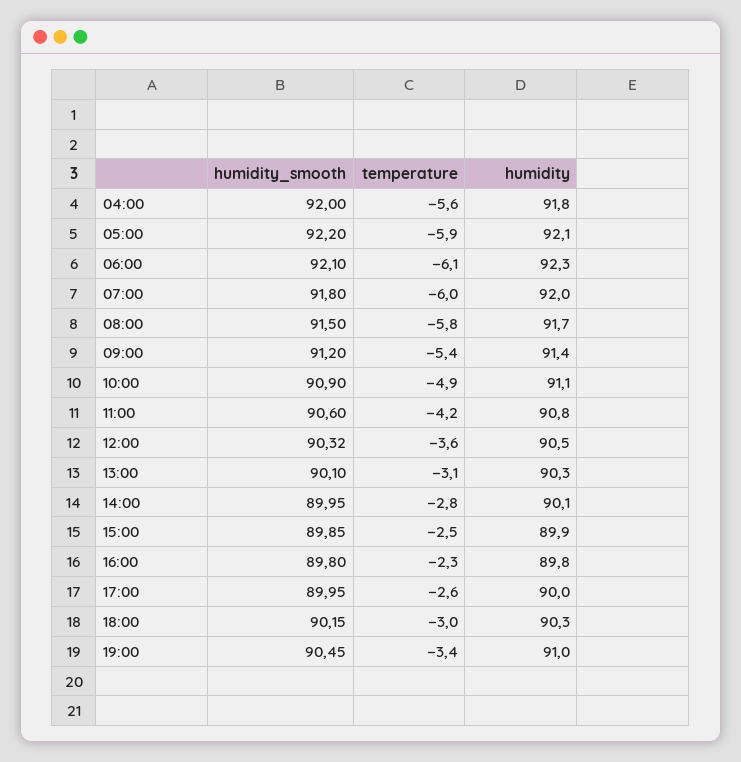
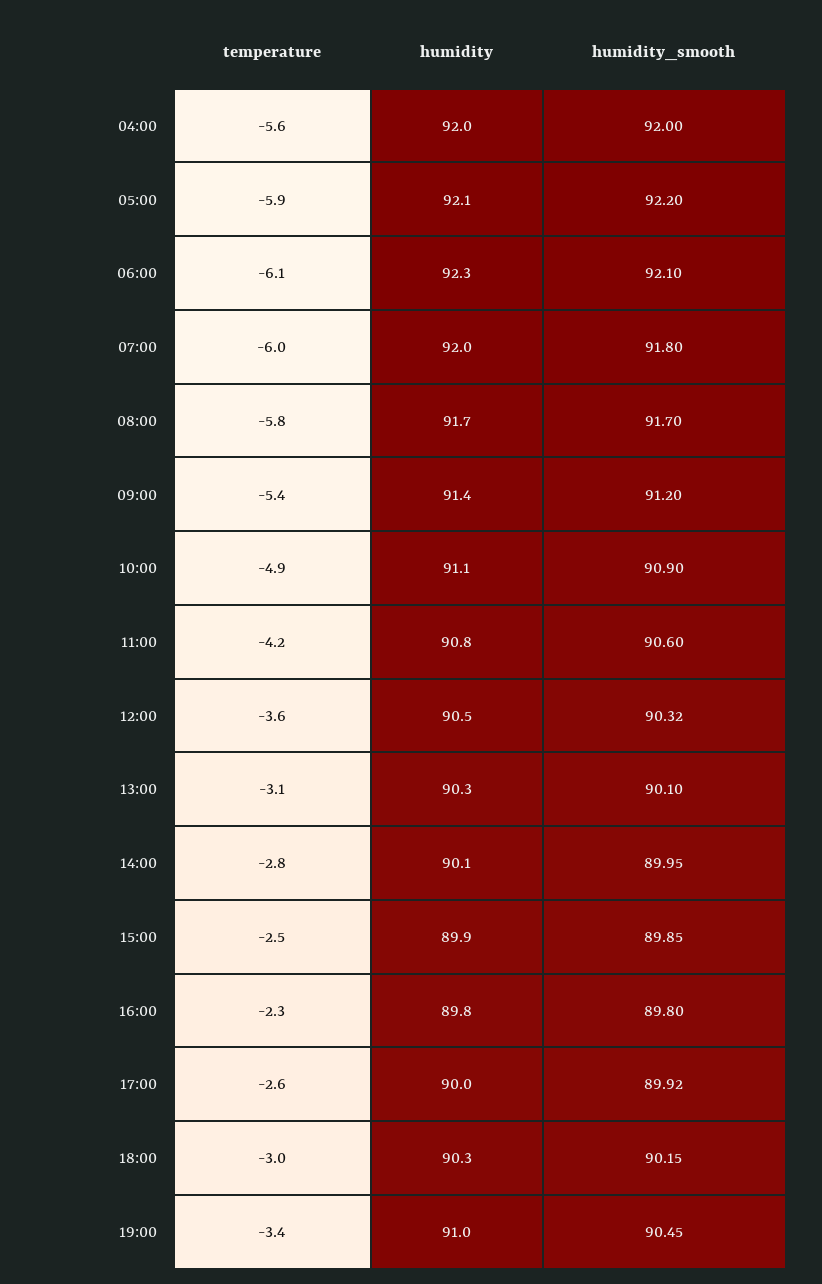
  {
    "humidity_smooth": {
      "04:00": 92,
      "05:00": 92.2,
      "06:00": 92.1,
      "07:00": 91.8,
-     "08:00": 91.5,
+     "08:00": 91.7,
      "09:00": 91.2,
      "10:00": 90.9,
      "11:00": 90.6,
      "12:00": 90.32,
      "13:00": 90.1,
      "14:00": 89.95,
      "15:00": 89.85,
      "16:00": 89.8,
-     "17:00": 89.95,
+     "17:00": 89.92,
      "18:00": 90.15,
      "19:00": 90.45
    },
    "temperature": {
      "04:00": -5.6,
      "05:00": -5.9,
      "06:00": -6.1,
      "07:00": -6,
      "08:00": -5.8,
      "09:00": -5.4,
      "10:00": -4.9,
      "11:00": -4.2,
      "12:00": -3.6,
      "13:00": -3.1,
      "14:00": -2.8,
      "15:00": -2.5,
      "16:00": -2.3,
      "17:00": -2.6,
      "18:00": -3,
      "19:00": -3.4
    },
    "humidity": {
-     "04:00": 91.8,
+     "04:00": 92,
      "05:00": 92.1,
      "06:00": 92.3,
      "07:00": 92,
      "08:00": 91.7,
      "09:00": 91.4,
      "10:00": 91.1,
      "11:00": 90.8,
      "12:00": 90.5,
      "13:00": 90.3,
      "14:00": 90.1,
      "15:00": 89.9,
      "16:00": 89.8,
      "17:00": 90,
      "18:00": 90.3,
      "19:00": 91
    }
  }

